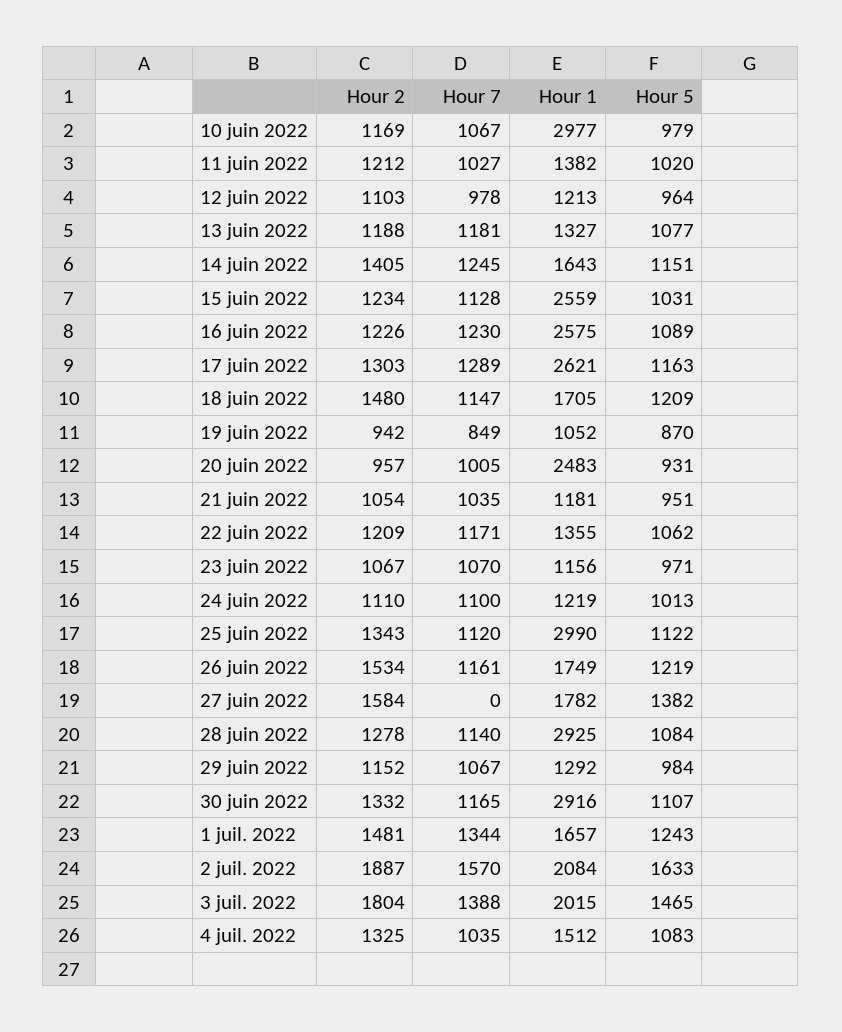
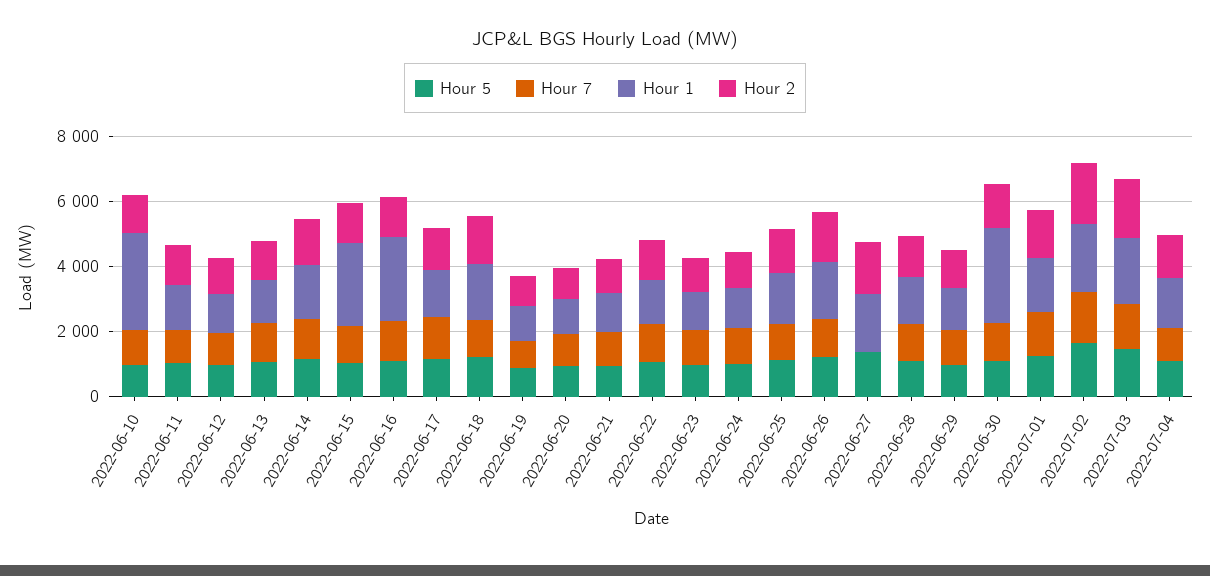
  {
    "Hour 2": {
      "10 juin 2022": 1169,
      "11 juin 2022": 1212,
      "12 juin 2022": 1103,
      "13 juin 2022": 1188,
      "14 juin 2022": 1405,
      "15 juin 2022": 1234,
      "16 juin 2022": 1226,
      "17 juin 2022": 1303,
      "18 juin 2022": 1480,
      "19 juin 2022": 942,
      "20 juin 2022": 957,
      "21 juin 2022": 1054,
      "22 juin 2022": 1209,
      "23 juin 2022": 1067,
      "24 juin 2022": 1110,
      "25 juin 2022": 1343,
      "26 juin 2022": 1534,
      "27 juin 2022": 1584,
      "28 juin 2022": 1278,
      "29 juin 2022": 1152,
      "30 juin 2022": 1332,
      "1 juil. 2022": 1481,
      "2 juil. 2022": 1887,
      "3 juil. 2022": 1804,
      "4 juil. 2022": 1325
    },
    "Hour 7": {
      "10 juin 2022": 1067,
      "11 juin 2022": 1027,
      "12 juin 2022": 978,
      "13 juin 2022": 1181,
      "14 juin 2022": 1245,
      "15 juin 2022": 1128,
      "16 juin 2022": 1230,
      "17 juin 2022": 1289,
      "18 juin 2022": 1147,
      "19 juin 2022": 849,
      "20 juin 2022": 1005,
      "21 juin 2022": 1035,
      "22 juin 2022": 1171,
      "23 juin 2022": 1070,
      "24 juin 2022": 1100,
      "25 juin 2022": 1120,
      "26 juin 2022": 1161,
      "27 juin 2022": 0,
      "28 juin 2022": 1140,
      "29 juin 2022": 1067,
      "30 juin 2022": 1165,
      "1 juil. 2022": 1344,
      "2 juil. 2022": 1570,
      "3 juil. 2022": 1388,
      "4 juil. 2022": 1035
    },
    "Hour 1": {
      "10 juin 2022": 2977,
      "11 juin 2022": 1382,
      "12 juin 2022": 1213,
      "13 juin 2022": 1327,
      "14 juin 2022": 1643,
      "15 juin 2022": 2559,
      "16 juin 2022": 2575,
-     "17 juin 2022": 2621,
+     "17 juin 2022": 1500,
      "18 juin 2022": 1705,
      "19 juin 2022": 1052,
-     "20 juin 2022": 2483,
+     "20 juin 2022": 1000,
      "21 juin 2022": 1181,
      "22 juin 2022": 1355,
      "23 juin 2022": 1156,
      "24 juin 2022": 1219,
-     "25 juin 2022": 2990,
+     "25 juin 2022": 1500,
      "26 juin 2022": 1749,
      "27 juin 2022": 1782,
-     "28 juin 2022": 2925,
+     "28 juin 2022": 1500,
      "29 juin 2022": 1292,
      "30 juin 2022": 2916,
      "1 juil. 2022": 1657,
      "2 juil. 2022": 2084,
      "3 juil. 2022": 2015,
      "4 juil. 2022": 1512
    },
    "Hour 5": {
      "10 juin 2022": 979,
      "11 juin 2022": 1020,
      "12 juin 2022": 964,
      "13 juin 2022": 1077,
      "14 juin 2022": 1151,
      "15 juin 2022": 1031,
      "16 juin 2022": 1089,
      "17 juin 2022": 1163,
      "18 juin 2022": 1209,
      "19 juin 2022": 870,
      "20 juin 2022": 931,
      "21 juin 2022": 951,
      "22 juin 2022": 1062,
      "23 juin 2022": 971,
      "24 juin 2022": 1013,
      "25 juin 2022": 1122,
      "26 juin 2022": 1219,
      "27 juin 2022": 1382,
      "28 juin 2022": 1084,
      "29 juin 2022": 984,
      "30 juin 2022": 1107,
      "1 juil. 2022": 1243,
      "2 juil. 2022": 1633,
      "3 juil. 2022": 1465,
      "4 juil. 2022": 1083
    }
  }

